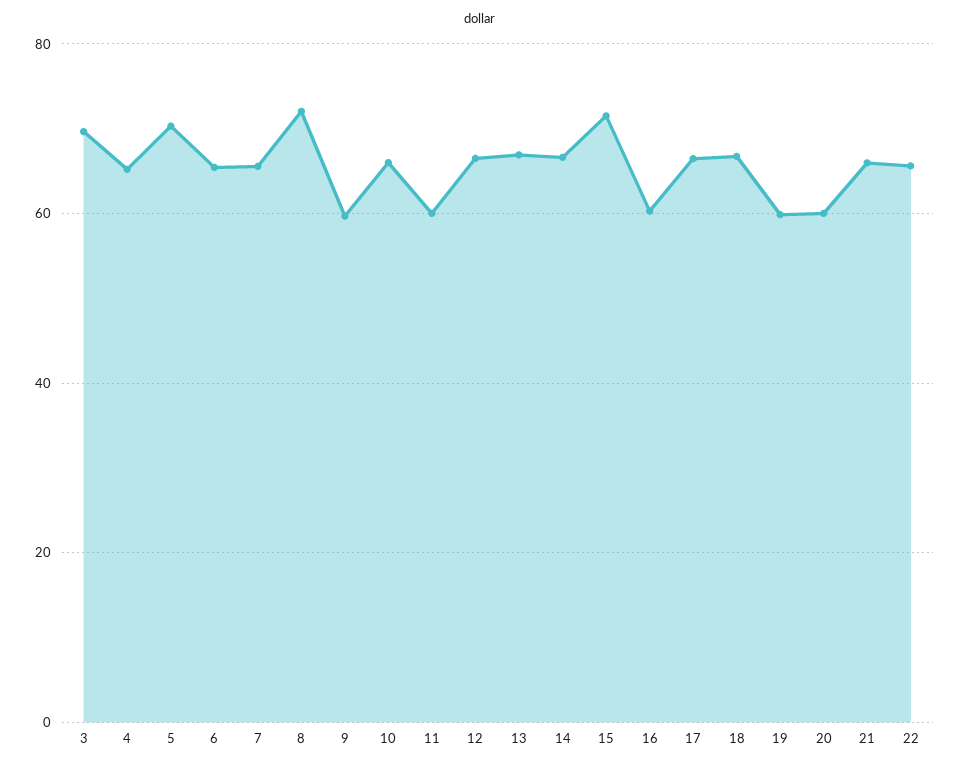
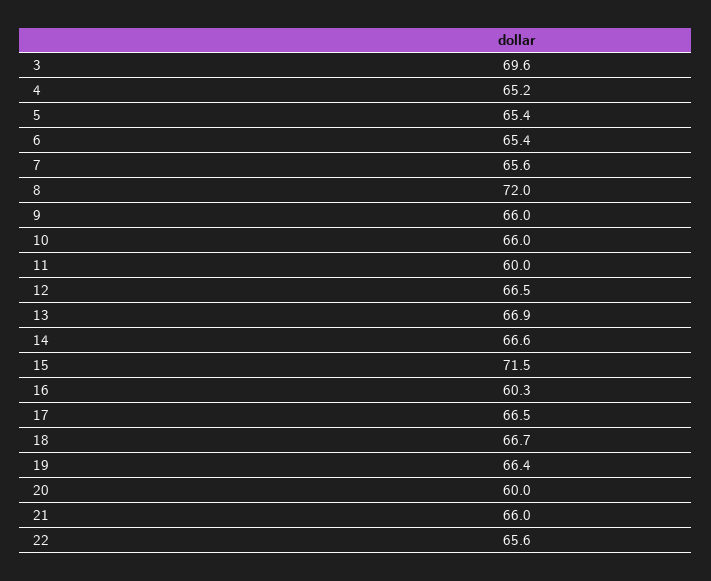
  {
    "3": 69.6,
    "4": 65.2,
-   "5": 70,
+   "5": 65.4,
    "6": 65.4,
    "7": 65.6,
    "8": 72,
-   "9": 60,
+   "9": 66,
    "10": 66,
    "11": 60,
    "12": 66.5,
    "13": 66.9,
    "14": 66.6,
    "15": 71.5,
    "16": 60.3,
    "17": 66.5,
    "18": 66.7,
-   "19": 60,
+   "19": 66.4,
    "20": 60,
    "21": 66,
    "22": 65.6
  }

